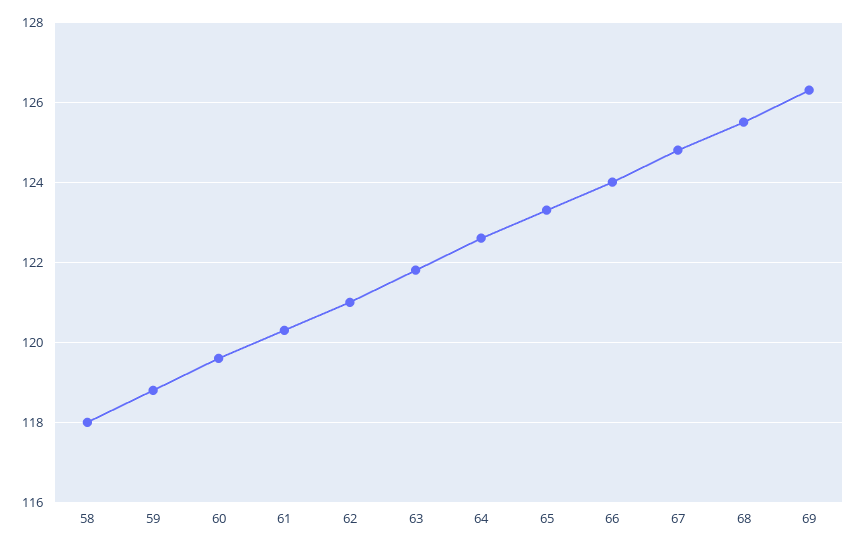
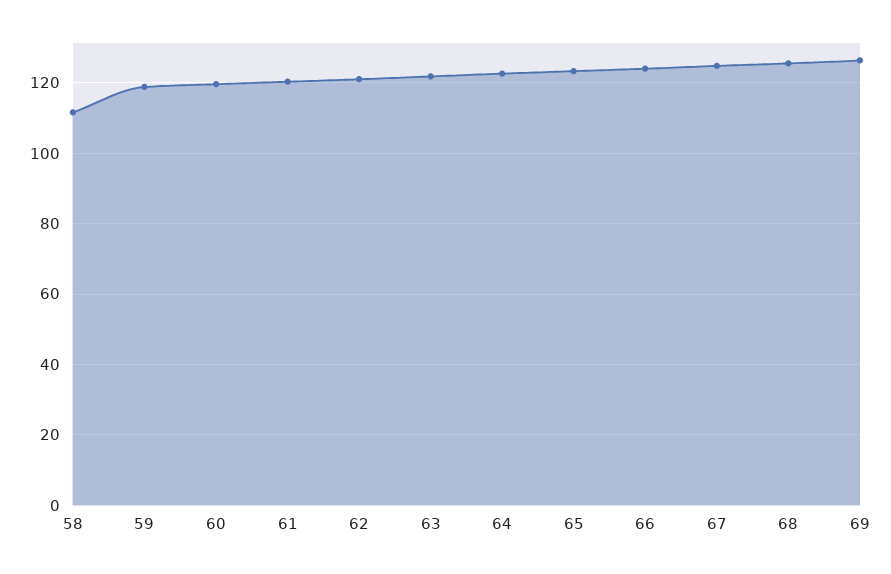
  {
-   "58": 118,
+   "58": 112,
    "59": 119,
    "60": 119.5,
    "61": 120.5,
    "62": 121,
    "63": 122,
    "64": 122.5,
    "65": 123.5,
    "66": 124,
    "67": 125,
    "68": 125.5,
    "69": 126.5
  }

